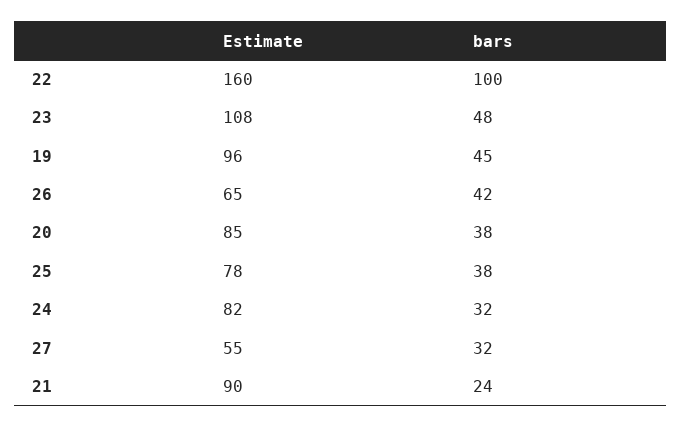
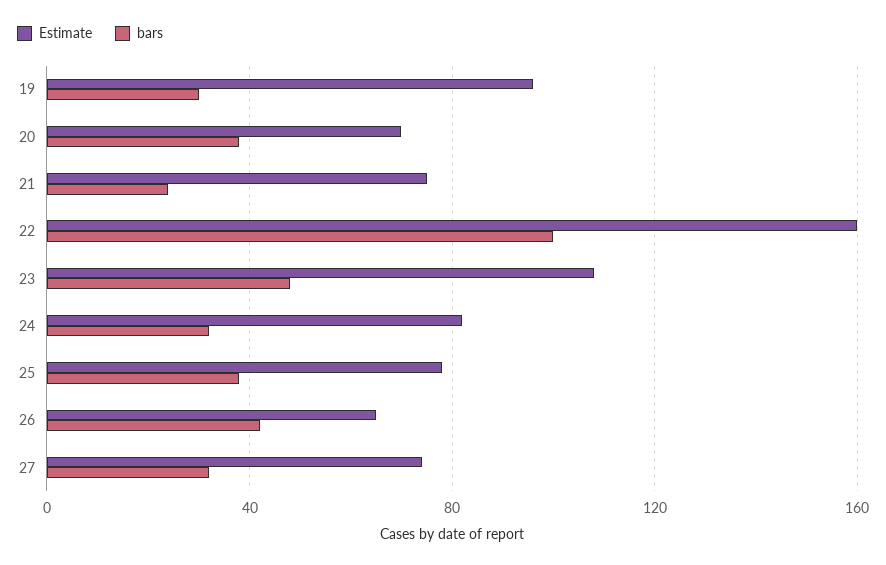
  {
    "Estimate": {
      "22": 160,
      "23": 108,
      "19": 96,
      "26": 65,
-     "20": 85,
+     "20": 70,
      "25": 78,
      "24": 82,
-     "27": 55,
+     "27": 75,
-     "21": 90
+     "21": 75
    },
    "bars": {
      "22": 100,
      "23": 48,
-     "19": 45,
+     "19": 30,
      "26": 42,
      "20": 38,
      "25": 38,
      "24": 32,
      "27": 32,
      "21": 24
    }
  }

